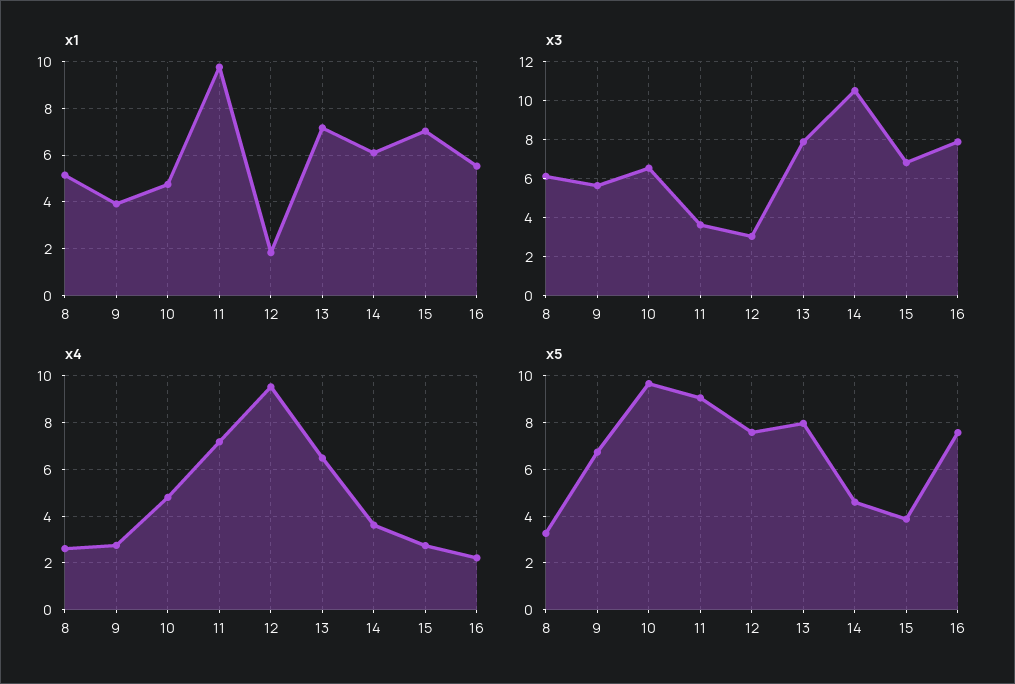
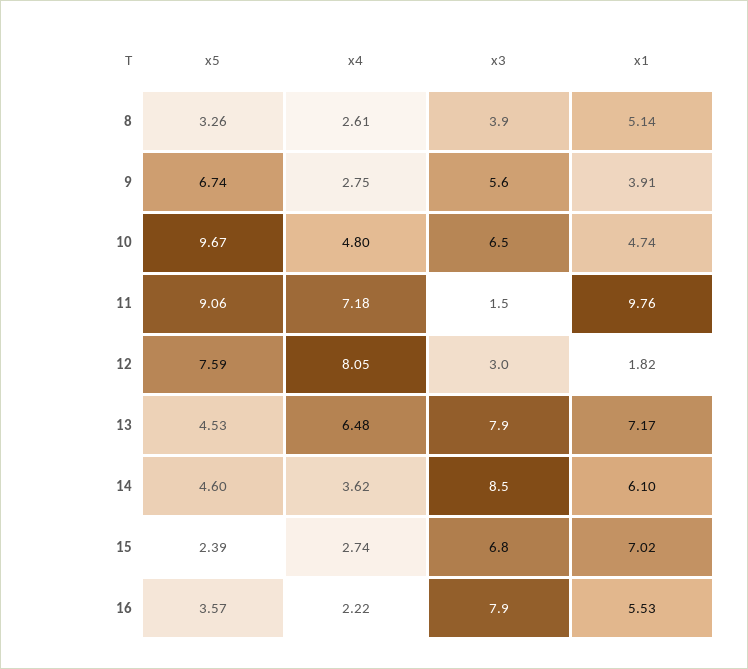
  {
    "x1": {
      "8": 5.14,
      "9": 3.91,
      "10": 4.74,
      "11": 9.76,
      "12": 1.82,
      "13": 7.17,
      "14": 6.1,
      "15": 7.02,
      "16": 5.53
    },
    "x3": {
-     "8": 6,
+     "8": 3.9,
      "9": 5.6,
      "10": 6.5,
-     "11": 3.5,
+     "11": 1.5,
      "12": 3,
      "13": 7.9,
-     "14": 10.5,
+     "14": 8.5,
      "15": 6.8,
      "16": 7.9
    },
    "x4": {
      "8": 2.61,
      "9": 2.75,
      "10": 4.8,
      "11": 7.18,
-     "12": 9.5,
+     "12": 8.05,
      "13": 6.48,
      "14": 3.62,
      "15": 2.74,
      "16": 2.22
    },
    "x5": {
      "8": 3.26,
      "9": 6.74,
      "10": 9.67,
      "11": 9.06,
      "12": 7.59,
-     "13": 8,
+     "13": 4.53,
      "14": 4.6,
-     "15": 4,
+     "15": 2.39,
-     "16": 7.5
+     "16": 3.57
    }
  }

